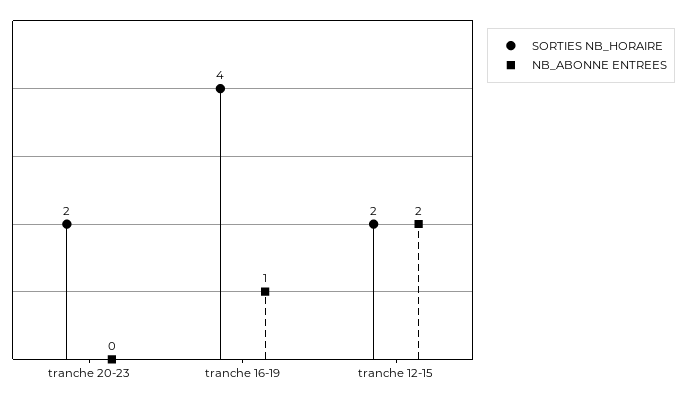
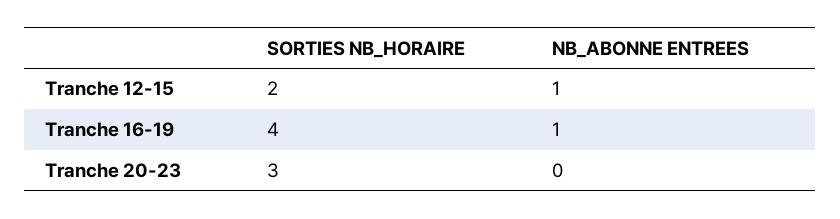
  {
    "SORTIES NB_HORAIRE": {
-     "tranche 20-23": 2,
+     "tranche 20-23": 3,
      "tranche 16-19": 4,
      "tranche 12-15": 2
    },
    "NB_ABONNE ENTREES": {
      "tranche 20-23": 0,
      "tranche 16-19": 1,
-     "tranche 12-15": 2
+     "tranche 12-15": 1
    }
  }

